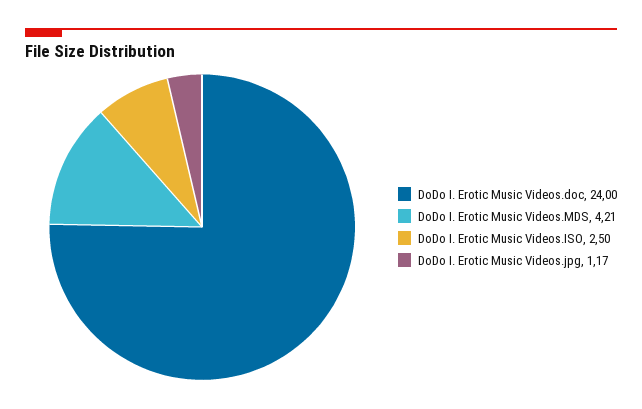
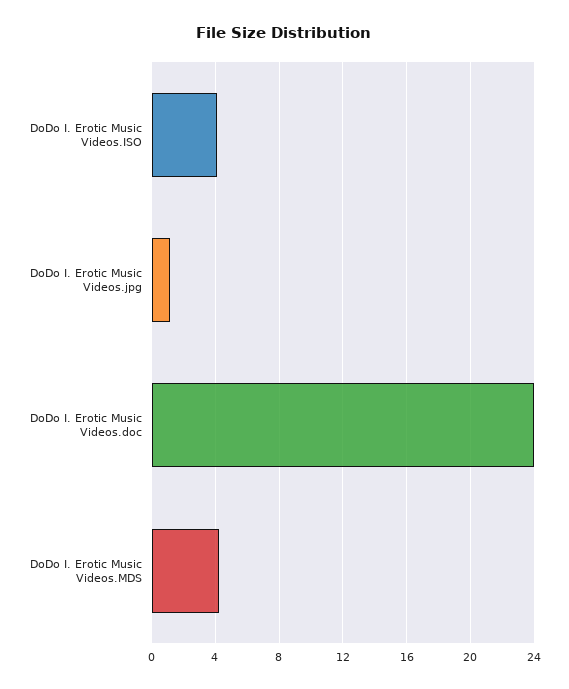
  {
    "DoDo I. Erotic Music Videos.doc": 24,
    "DoDo I. Erotic Music Videos.MDS": 4.21,
-   "DoDo I. Erotic Music Videos.ISO": 2.5,
+   "DoDo I. Erotic Music Videos.ISO": 4,
    "DoDo I. Erotic Music Videos.jpg": 1.17
  }

